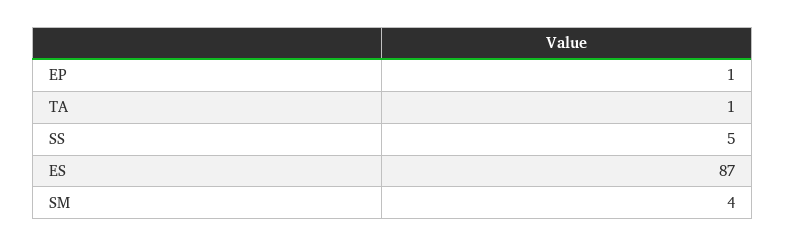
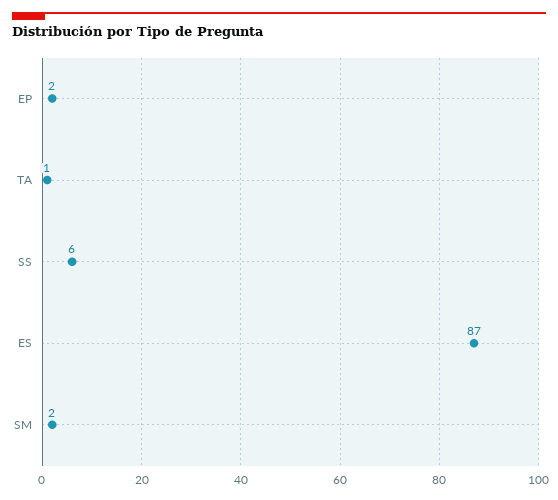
  {
-   "EP": 1,
+   "EP": 2,
    "TA": 1,
-   "SS": 5,
+   "SS": 6,
    "ES": 87,
-   "SM": 4
+   "SM": 2
  }

